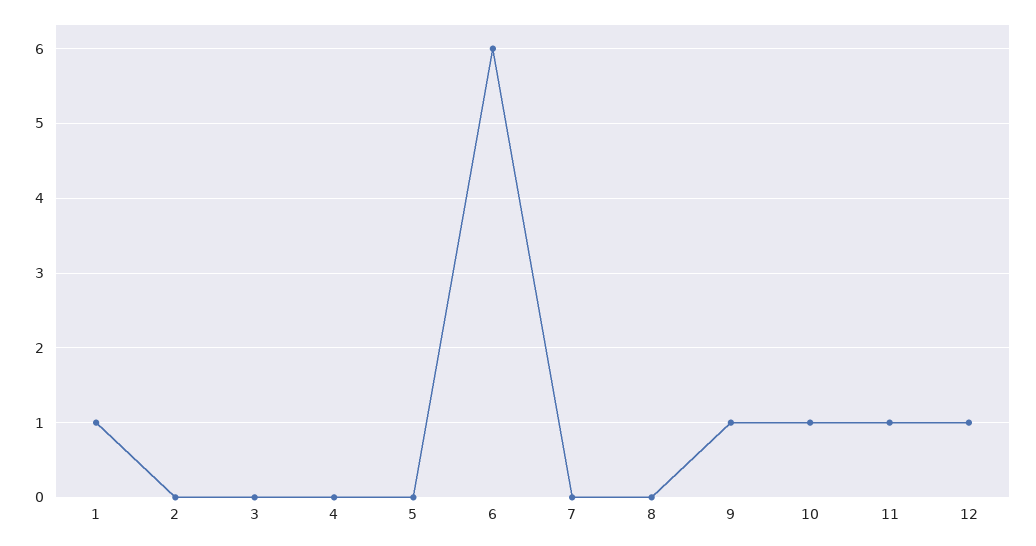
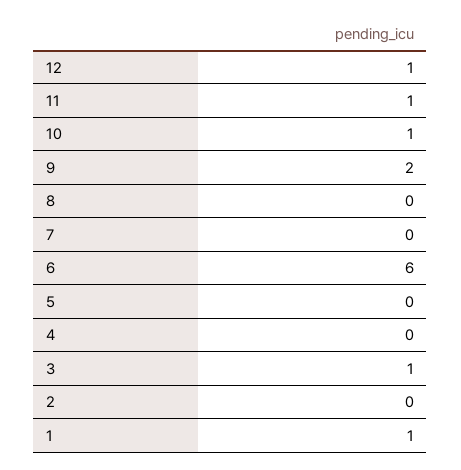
  {
    "1": 1,
    "2": 0,
-   "3": 0,
+   "3": 1,
    "4": 0,
    "5": 0,
    "6": 6,
    "7": 0,
    "8": 0,
-   "9": 1,
+   "9": 2,
    "10": 1,
    "11": 1,
    "12": 1
  }

